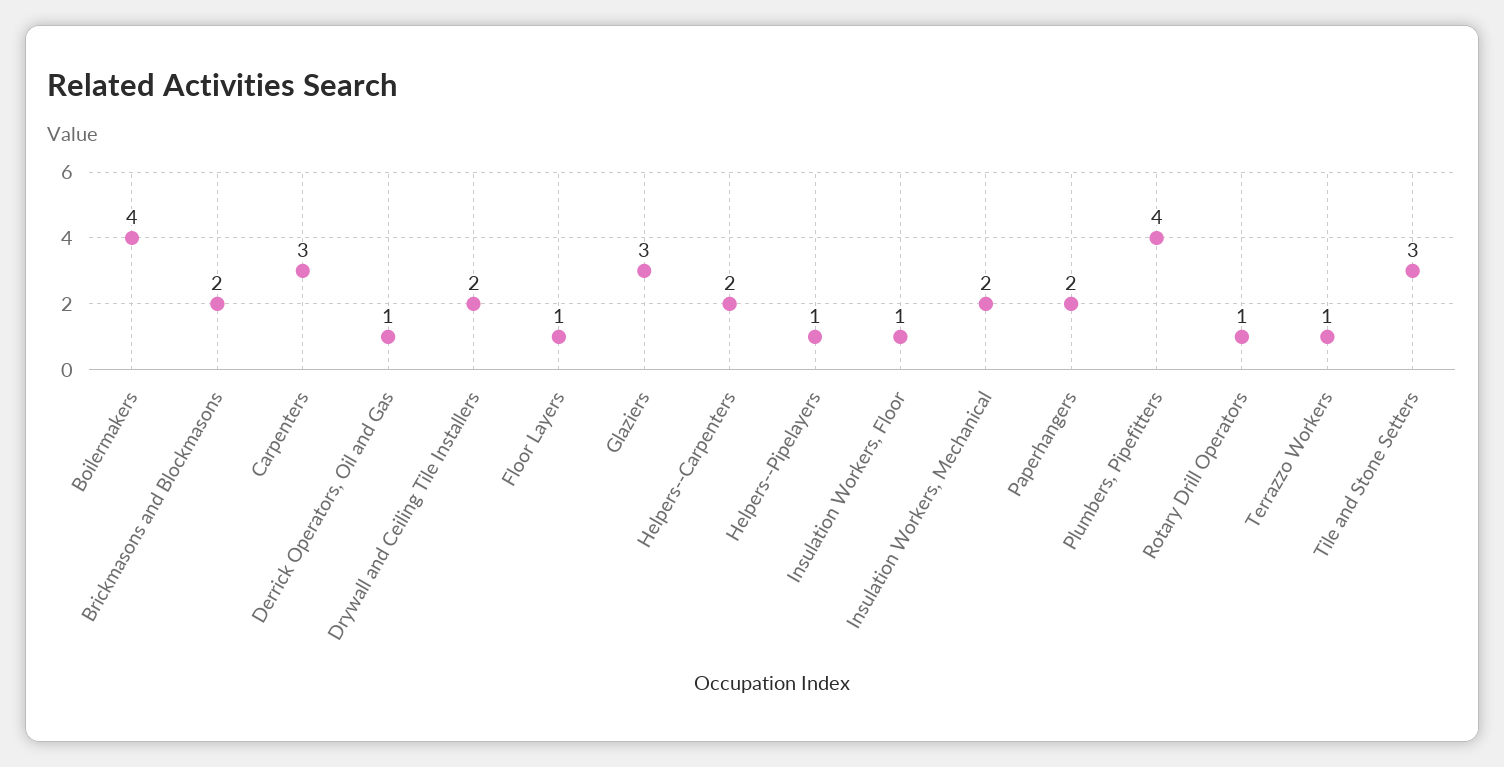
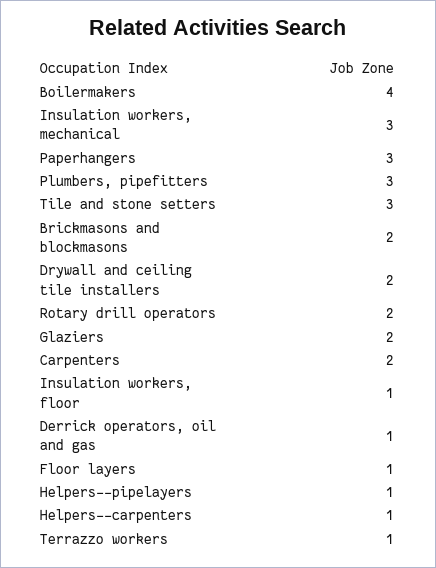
  {
    "Boilermakers": 4,
    "Brickmasons and Blockmasons": 2,
-   "Carpenters": 3,
+   "Carpenters": 2,
    "Derrick Operators, Oil and Gas": 1,
    "Drywall and Ceiling Tile Installers": 2,
    "Floor Layers": 1,
-   "Glaziers": 3,
+   "Glaziers": 2,
-   "Helpers--Carpenters": 2,
+   "Helpers--Carpenters": 1,
    "Helpers--Pipelayers": 1,
    "Insulation Workers, Floor": 1,
-   "Insulation Workers, Mechanical": 2,
+   "Insulation Workers, Mechanical": 3,
-   "Paperhangers": 2,
+   "Paperhangers": 3,
-   "Plumbers, Pipefitters": 4,
+   "Plumbers, Pipefitters": 3,
-   "Rotary Drill Operators": 1,
+   "Rotary Drill Operators": 2,
    "Terrazzo Workers": 1,
    "Tile and Stone Setters": 3
  }

